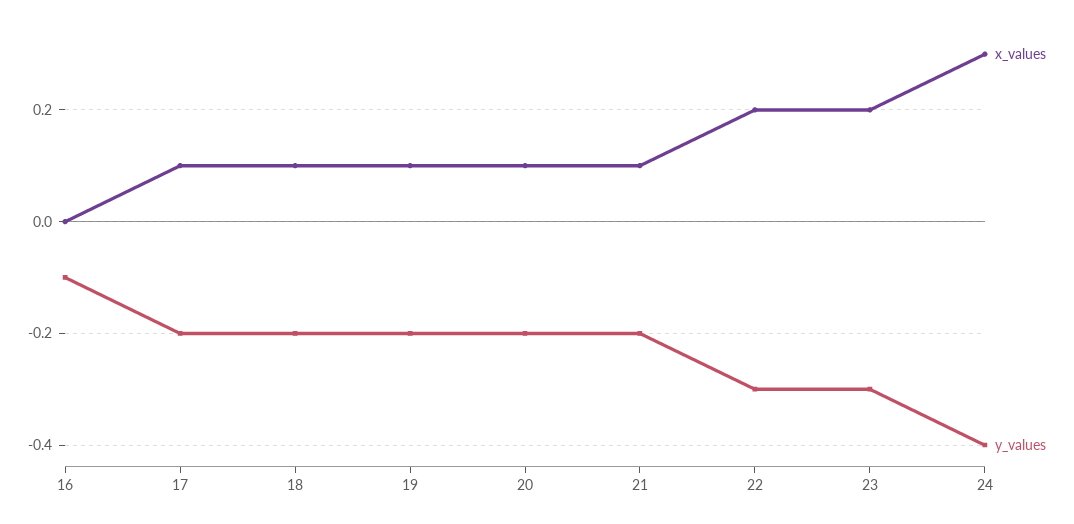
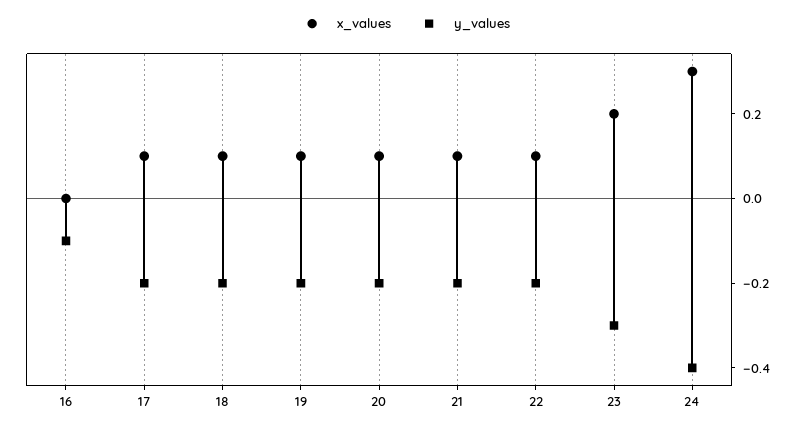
  {
    "x_values": {
      "16": 0,
      "17": 0.1,
      "18": 0.1,
      "19": 0.1,
      "20": 0.1,
      "21": 0.1,
-     "22": 0.2,
+     "22": 0.1,
      "23": 0.2,
      "24": 0.3
    },
    "y_values": {
      "16": -0.1,
      "17": -0.2,
      "18": -0.2,
      "19": -0.2,
      "20": -0.2,
      "21": -0.2,
-     "22": -0.3,
+     "22": -0.2,
      "23": -0.3,
      "24": -0.4
    }
  }

